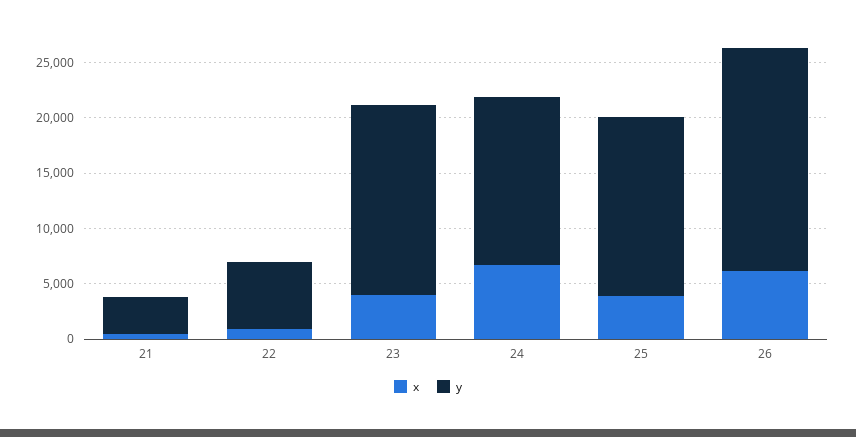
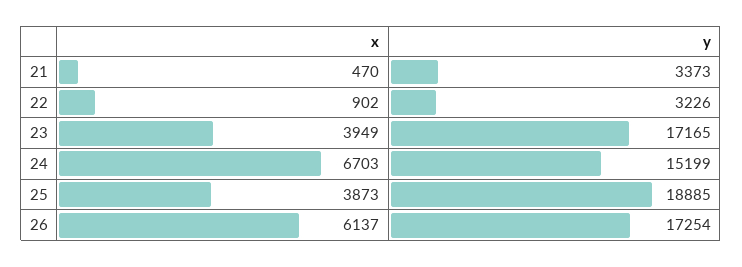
  {
    "x": {
      "21": 470,
      "22": 902,
      "23": 3949,
      "24": 6703,
      "25": 3873,
      "26": 6137
    },
    "y": {
      "21": 3373,
-     "22": 6000,
+     "22": 3226,
      "23": 17165,
      "24": 15199,
-     "25": 16000,
+     "25": 18885,
-     "26": 20000
+     "26": 17254
    }
  }

